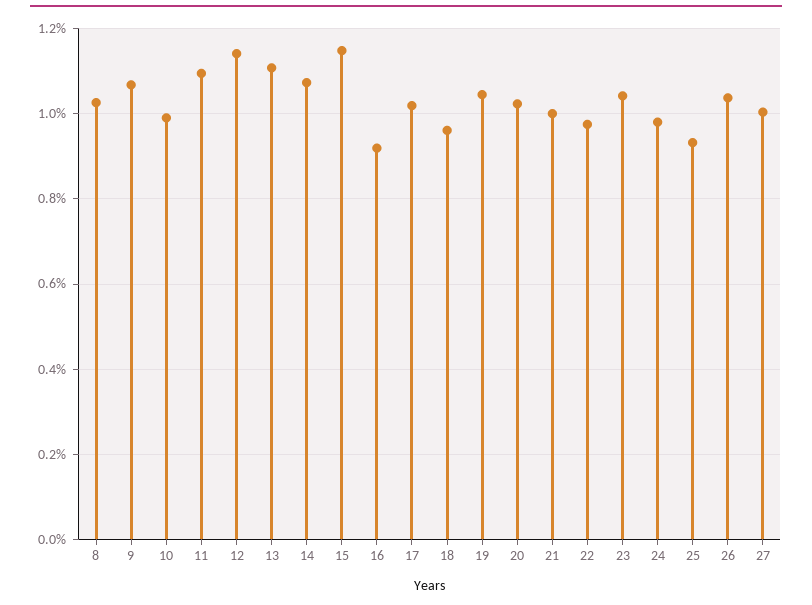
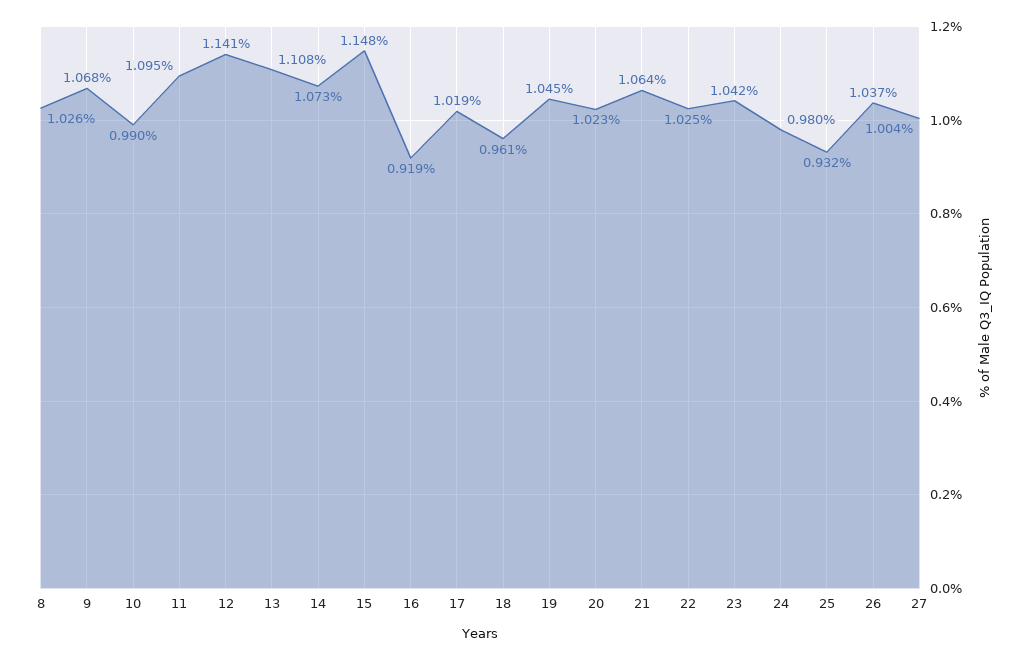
  {
    "8": 1.026,
    "9": 1.068,
    "10": 0.99,
    "11": 1.095,
    "12": 1.141,
    "13": 1.108,
    "14": 1.073,
    "15": 1.148,
    "16": 0.919,
    "17": 1.019,
    "18": 0.961,
    "19": 1.045,
    "20": 1.023,
-   "21": 1,
+   "21": 1.064,
-   "22": 0.98,
+   "22": 1.025,
    "23": 1.042,
    "24": 0.98,
    "25": 0.932,
    "26": 1.037,
    "27": 1.004
  }

